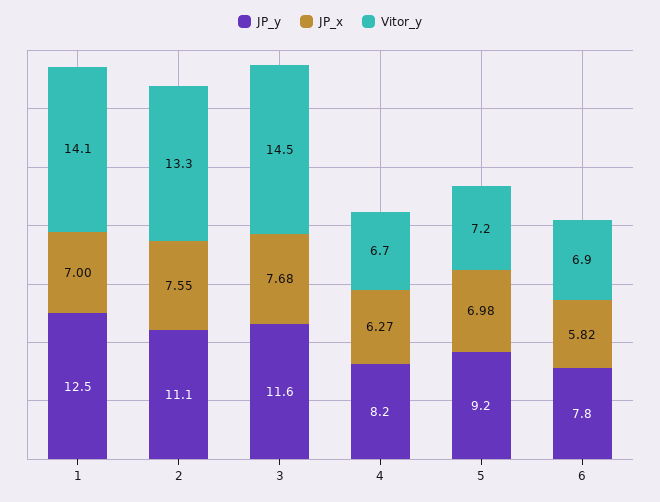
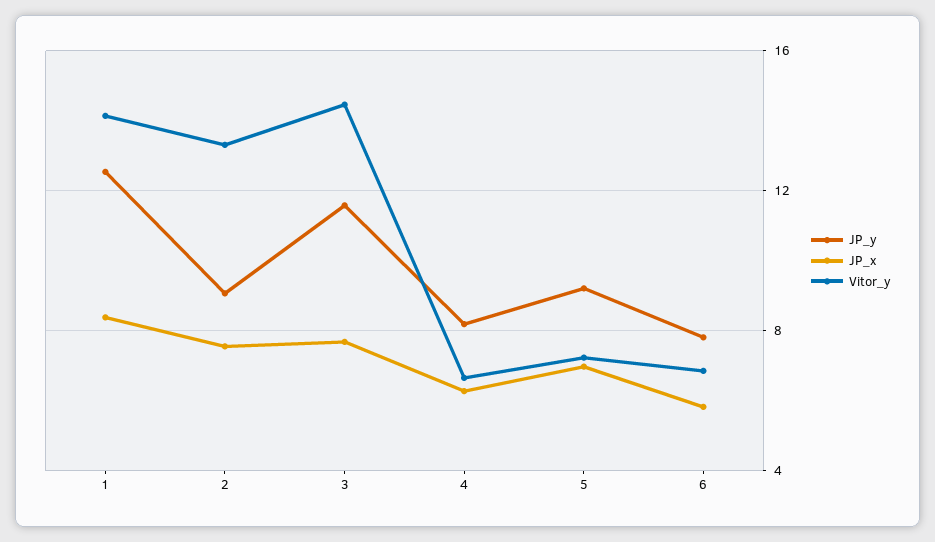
  {
    "JP_y": {
      "1": 12.5,
-     "2": 11.1,
+     "2": 9,
      "3": 11.6,
      "4": 8.2,
      "5": 9.2,
      "6": 7.8
    },
    "JP_x": {
-     "1": 7,
+     "1": 8.5,
      "2": 7.55,
      "3": 7.68,
      "4": 6.27,
      "5": 6.98,
      "6": 5.82
    },
    "Vitor_y": {
      "1": 14.1,
      "2": 13.3,
      "3": 14.5,
      "4": 6.7,
      "5": 7.2,
      "6": 6.9
    }
  }

